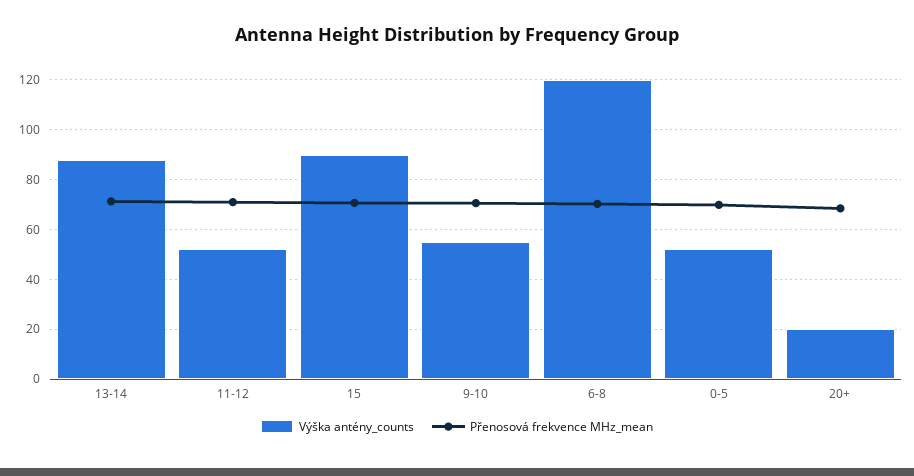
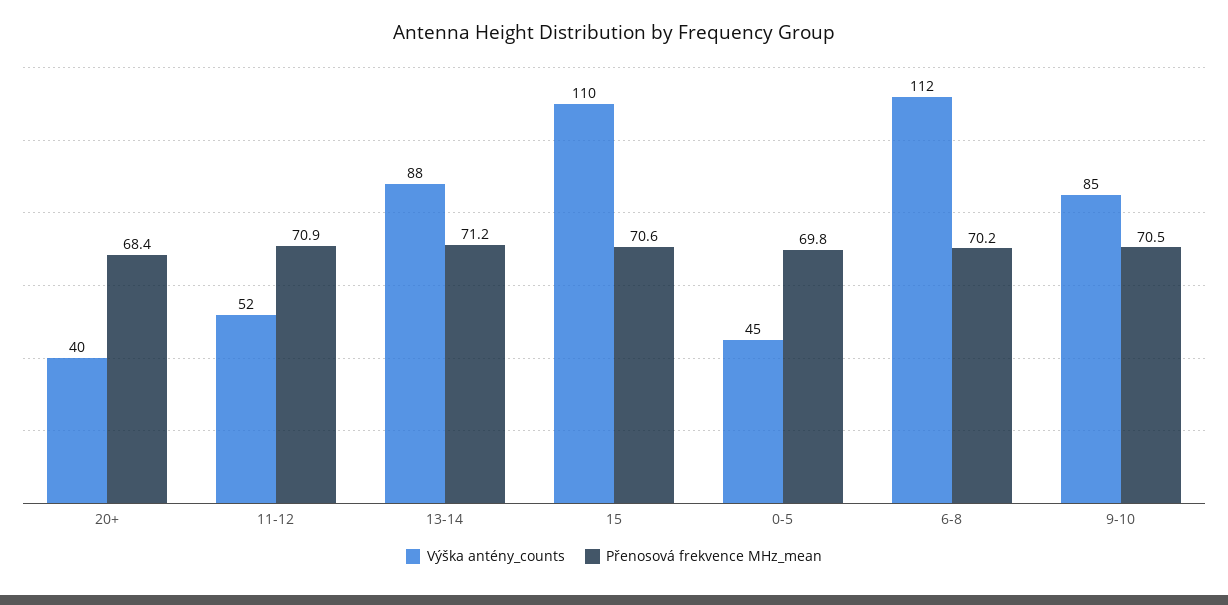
  {
    "Výška antény_counts": {
      "13-14": 88,
      "11-12": 52,
-     "15": 90,
+     "15": 110,
-     "9-10": 55,
+     "9-10": 85,
-     "6-8": 120,
+     "6-8": 112,
-     "0-5": 52.5,
+     "0-5": 45,
-     "20+": 20
+     "20+": 40
    },
    "Přenosová frekvence MHz_mean": {
      "13-14": 71.2,
      "11-12": 70.9,
      "15": 70.6,
      "9-10": 70.5,
      "6-8": 70.2,
      "0-5": 69.8,
      "20+": 68.4
    }
  }

